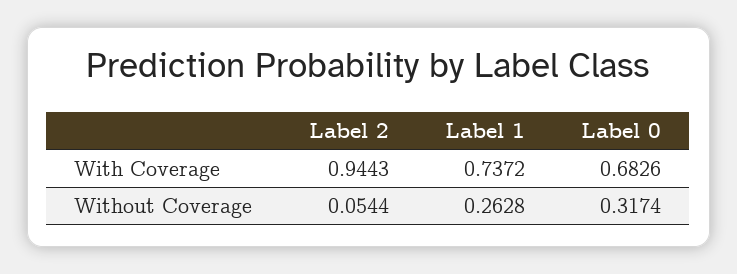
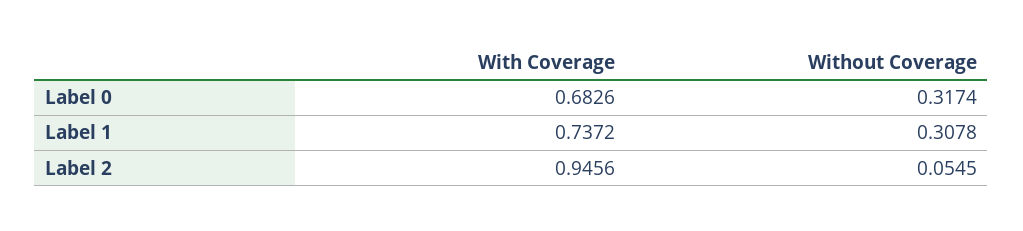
  {
    "Label 2": {
-     "With Coverage": 0.9443,
+     "With Coverage": 0.9456,
-     "Without Coverage": 0.0544
+     "Without Coverage": 0.0545
    },
    "Label 1": {
      "With Coverage": 0.7372,
-     "Without Coverage": 0.2628
+     "Without Coverage": 0.3078
    },
    "Label 0": {
      "With Coverage": 0.6826,
      "Without Coverage": 0.3174
    }
  }

